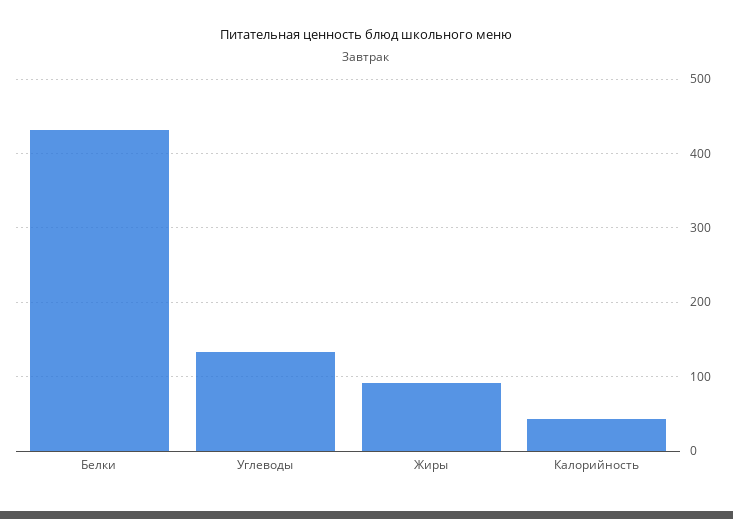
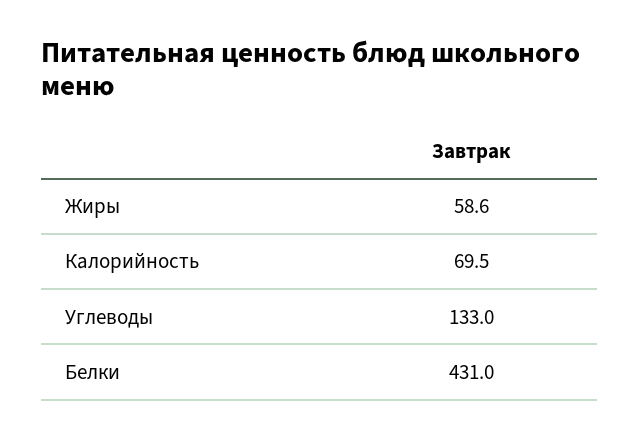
  {
    "Белки": 431,
    "Углеводы": 133,
-   "Жиры": 90,
+   "Жиры": 58.6,
-   "Калорийность": 40
+   "Калорийность": 69.5
  }

